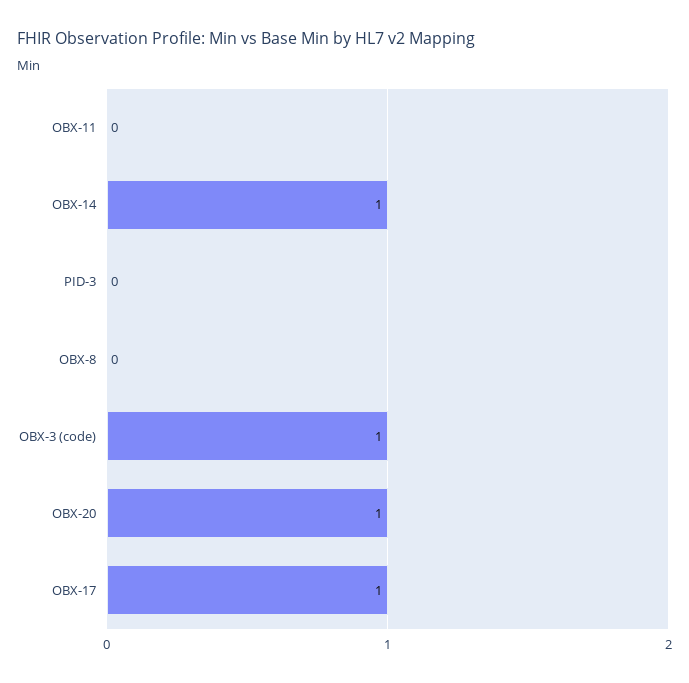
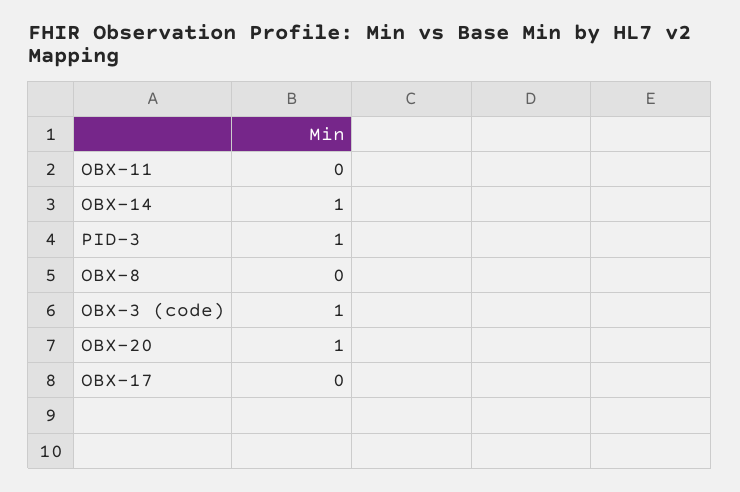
  {
    "OBX-11": 0,
    "OBX-14": 1,
-   "PID-3": 0,
+   "PID-3": 1,
    "OBX-8": 0,
    "OBX-3 (code)": 1,
    "OBX-20": 1,
-   "OBX-17": 1
+   "OBX-17": 0
  }

